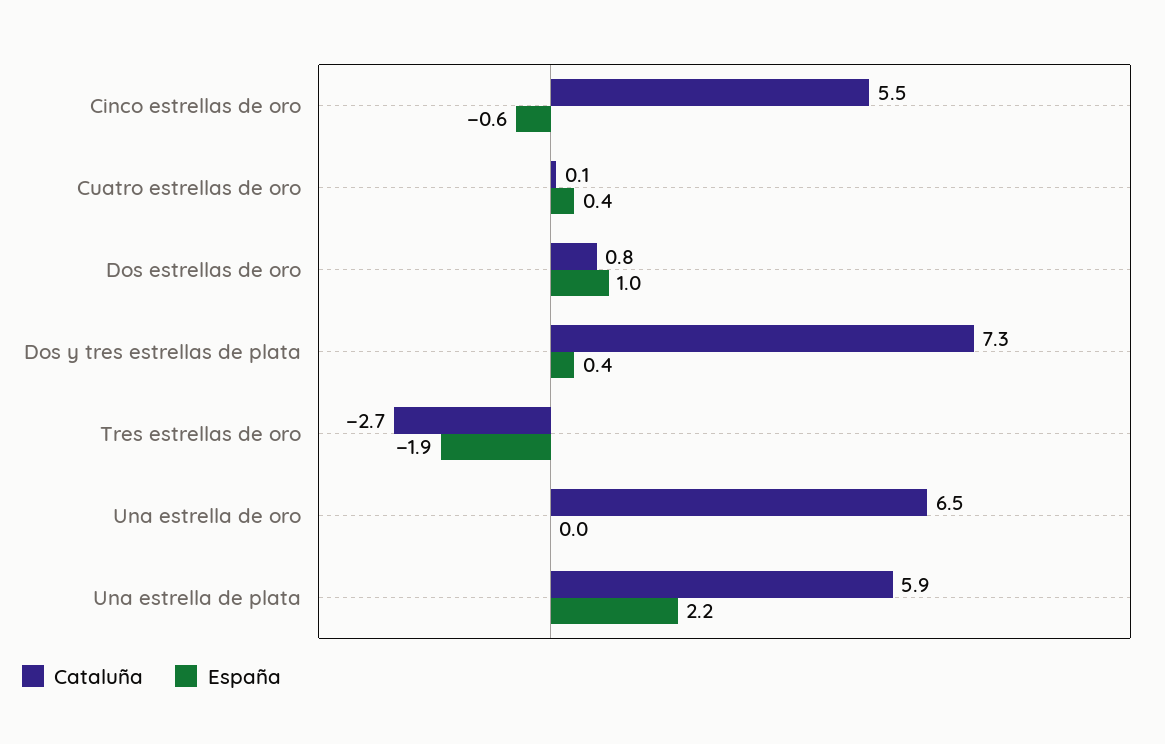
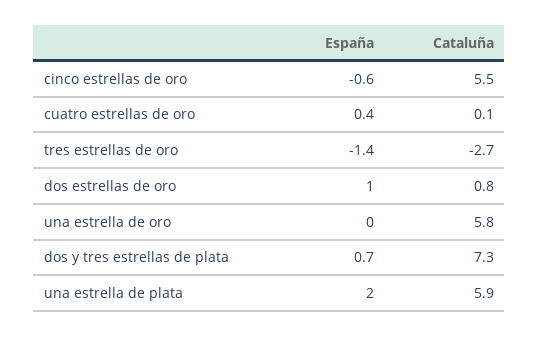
  {
    "Cataluña": {
      "Cinco estrellas de oro": 5.5,
      "Cuatro estrellas de oro": 0.1,
      "Dos estrellas de oro": 0.8,
      "Dos y tres estrellas de plata": 7.3,
      "Tres estrellas de oro": -2.7,
-     "Una estrella de oro": 6.5,
+     "Una estrella de oro": 5.8,
      "Una estrella de plata": 5.9
    },
    "España": {
      "Cinco estrellas de oro": -0.6,
      "Cuatro estrellas de oro": 0.4,
      "Dos estrellas de oro": 1,
-     "Dos y tres estrellas de plata": 0.4,
+     "Dos y tres estrellas de plata": 0.7,
-     "Tres estrellas de oro": -1.9,
+     "Tres estrellas de oro": -1.4,
      "Una estrella de oro": 0,
-     "Una estrella de plata": 2.2
+     "Una estrella de plata": 2
    }
  }

